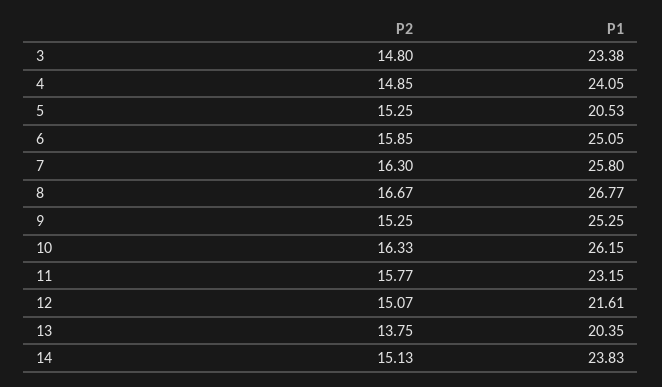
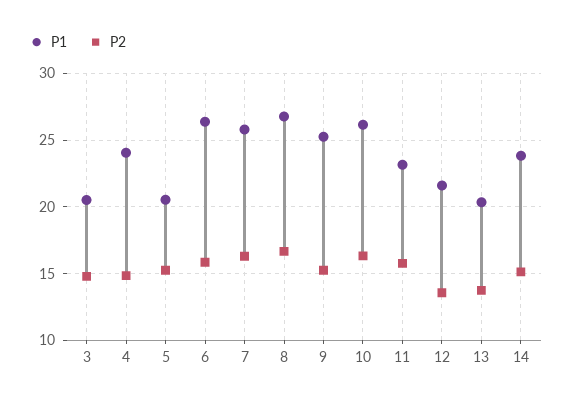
  {
    "P2": {
      "3": 14.8,
      "4": 14.85,
      "5": 15.25,
      "6": 15.85,
      "7": 16.3,
      "8": 16.67,
      "9": 15.25,
      "10": 16.33,
      "11": 15.77,
-     "12": 15.07,
+     "12": 13.5,
      "13": 13.75,
      "14": 15.13
    },
    "P1": {
-     "3": 23.38,
+     "3": 20.5,
      "4": 24.05,
      "5": 20.53,
-     "6": 25.05,
+     "6": 26.5,
      "7": 25.8,
      "8": 26.77,
      "9": 25.25,
      "10": 26.15,
      "11": 23.15,
      "12": 21.61,
      "13": 20.35,
      "14": 23.83
    }
  }

